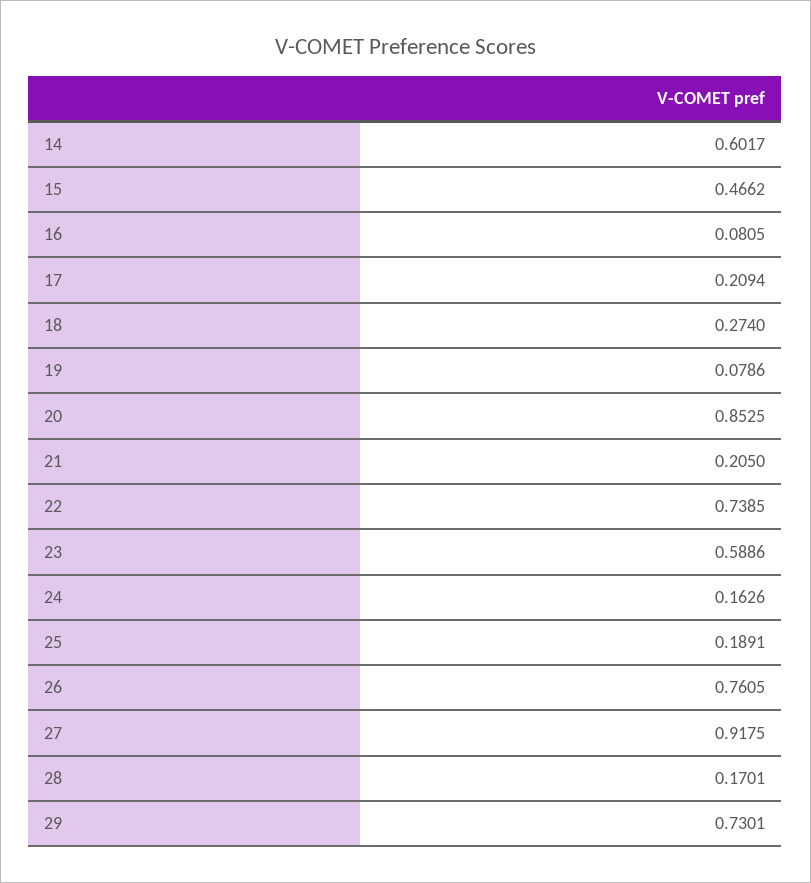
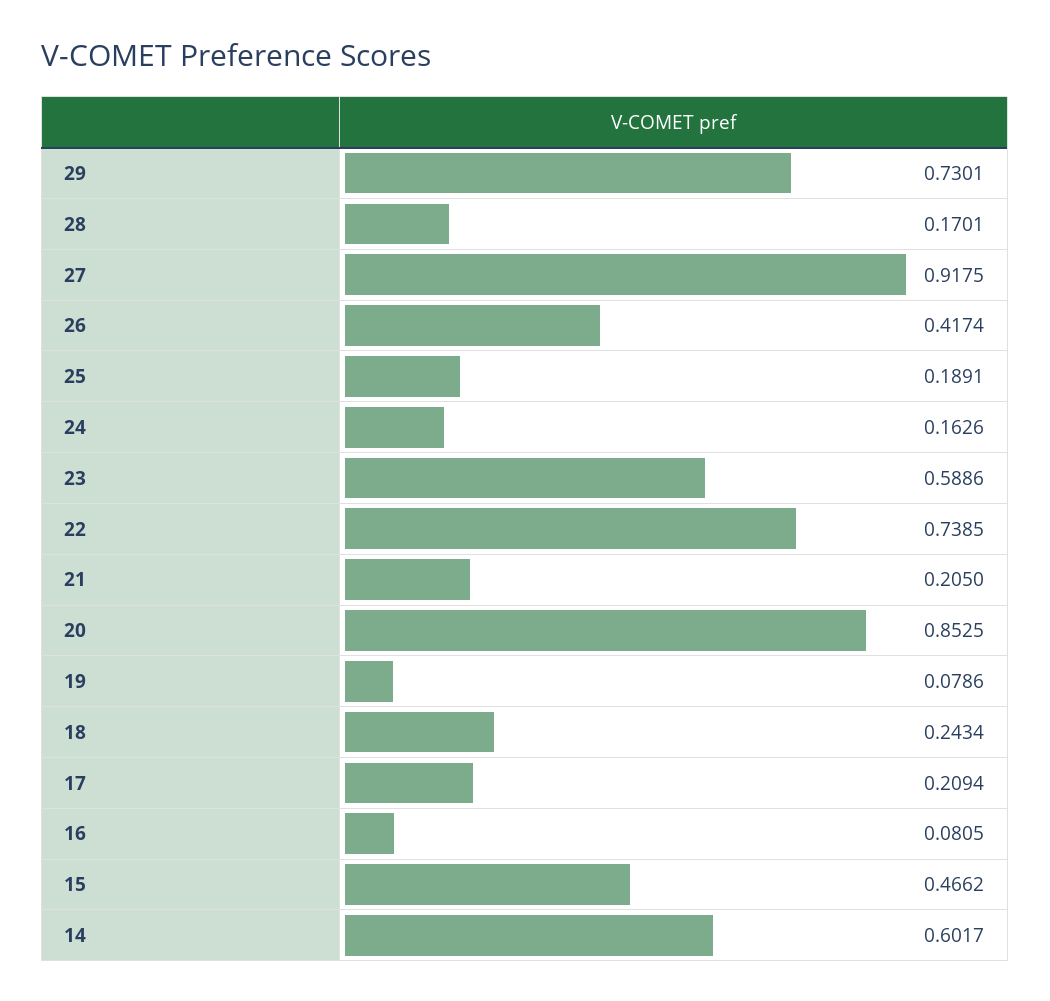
  {
    "14": 0.6017,
    "15": 0.4662,
    "16": 0.0805,
    "17": 0.2094,
-   "18": 0.274,
+   "18": 0.2434,
    "19": 0.0786,
    "20": 0.8525,
    "21": 0.205,
    "22": 0.7385,
    "23": 0.5886,
    "24": 0.1626,
    "25": 0.1891,
-   "26": 0.7605,
+   "26": 0.4174,
    "27": 0.9175,
    "28": 0.1701,
    "29": 0.7301
  }

